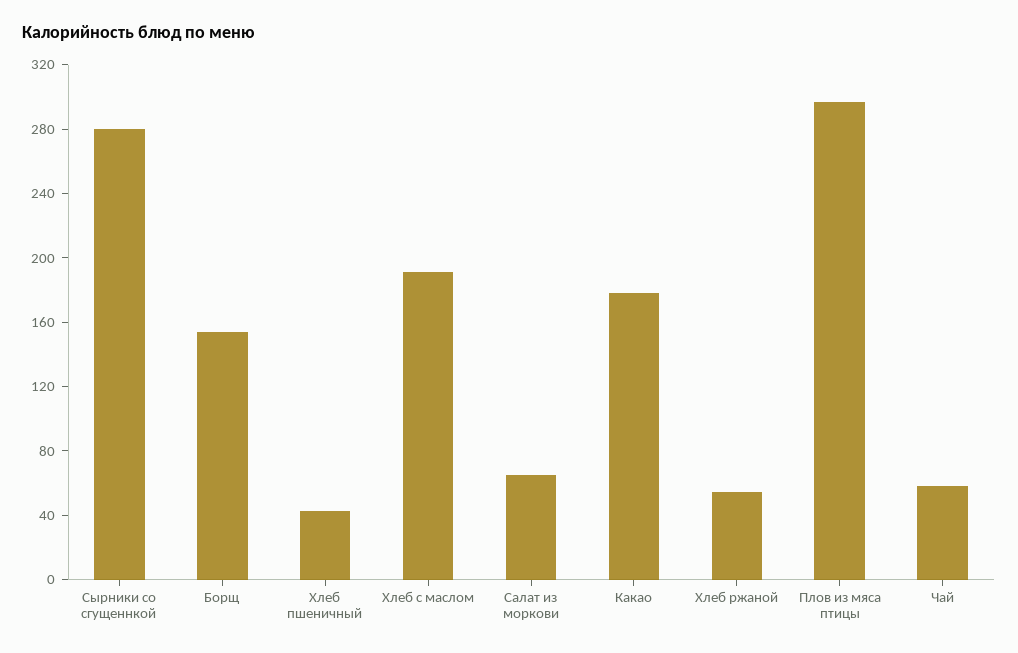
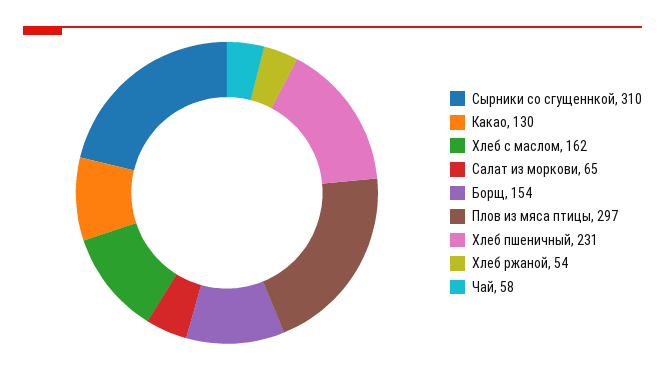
  {
-   "Сырники со сгущеннкой": 280,
+   "Сырники со сгущеннкой": 310,
    "Борщ": 154,
-   "Хлеб пшеничный": 40,
+   "Хлеб пшеничный": 231,
-   "Хлеб с маслом": 190,
+   "Хлеб с маслом": 162,
    "Салат из моркови": 65,
-   "Какао": 180,
+   "Какао": 130,
    "Хлеб ржаной": 54,
    "Плов из мяса птицы": 297,
    "Чай": 58
  }

